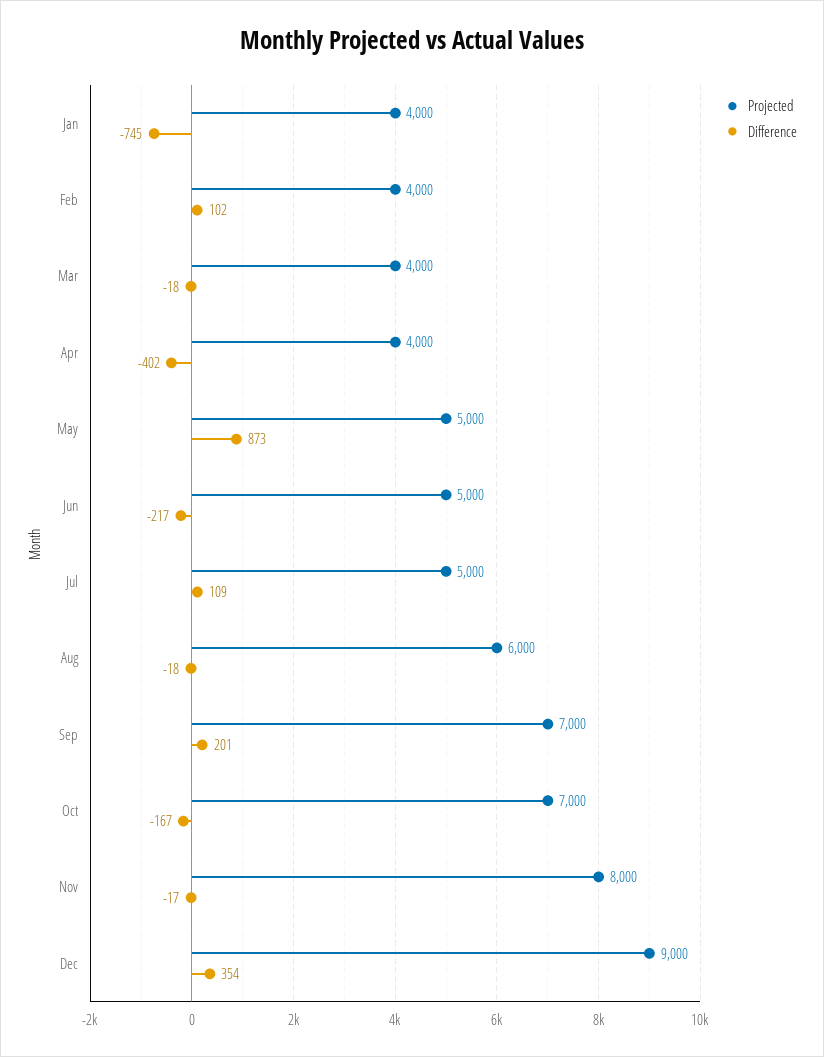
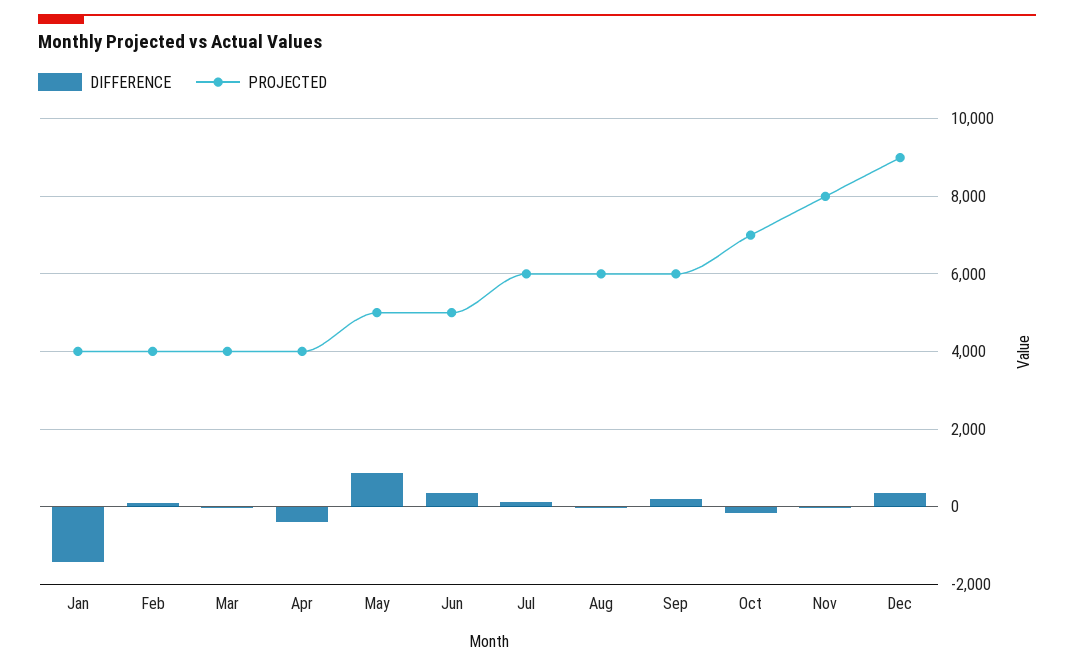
  {
    "Projected": {
      "Jan": 4000,
      "Feb": 4000,
      "Mar": 4000,
      "Apr": 4000,
      "May": 5000,
      "Jun": 5000,
-     "Jul": 5000,
+     "Jul": 6000,
      "Aug": 6000,
-     "Sep": 7000,
+     "Sep": 6000,
      "Oct": 7000,
      "Nov": 8000,
      "Dec": 9000
    },
    "Difference": {
-     "Jan": -745,
+     "Jan": -1400,
      "Feb": 102,
      "Mar": -18,
      "Apr": -402,
      "May": 873,
-     "Jun": -217,
+     "Jun": 400,
      "Jul": 109,
      "Aug": -18,
      "Sep": 201,
      "Oct": -167,
      "Nov": -17,
      "Dec": 354
    }
  }

